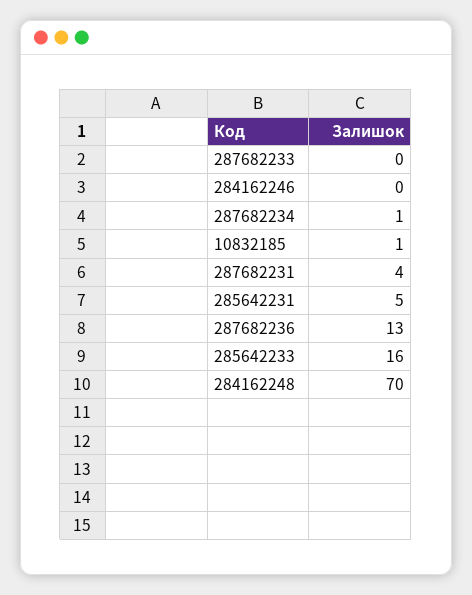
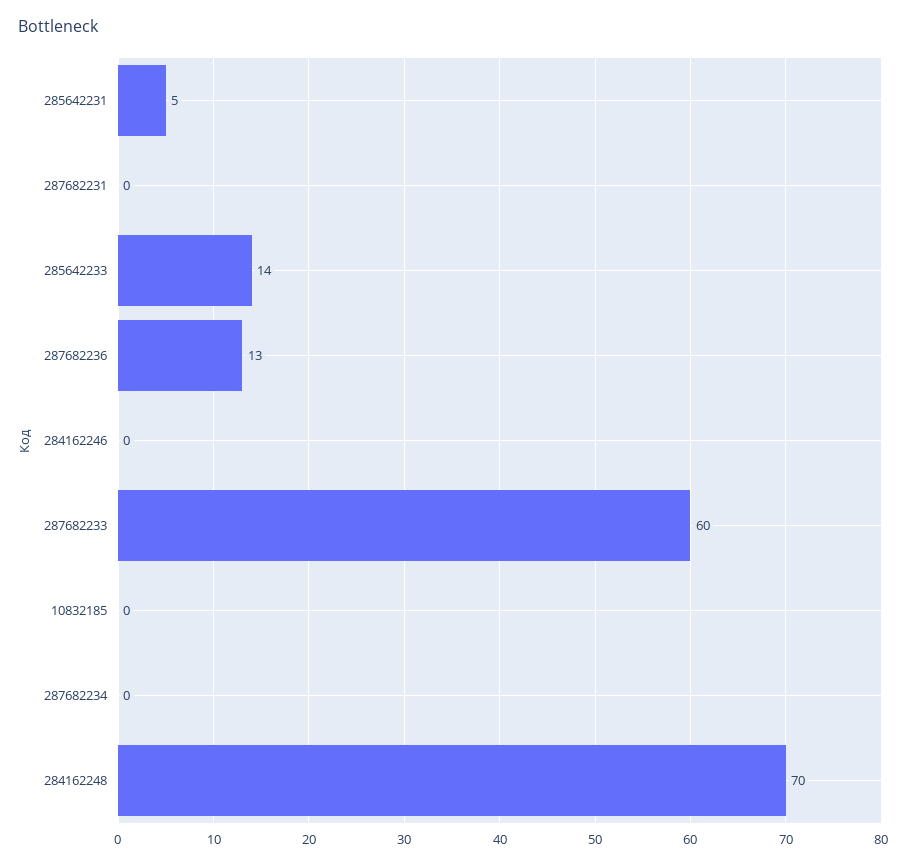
  {
-   "287682233": 0,
+   "287682233": 60,
    "284162246": 0,
-   "287682234": 1,
+   "287682234": 0,
-   "10832185": 1,
+   "10832185": 0,
-   "287682231": 4,
+   "287682231": 0,
    "285642231": 5,
    "287682236": 13,
-   "285642233": 16,
+   "285642233": 14,
    "284162248": 70
  }

